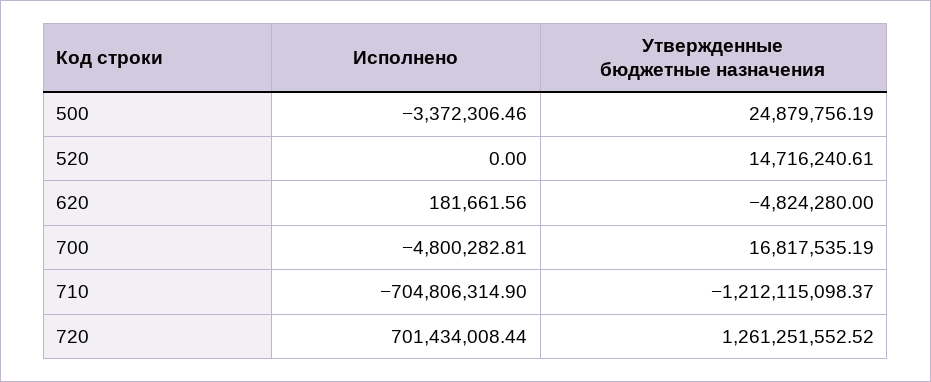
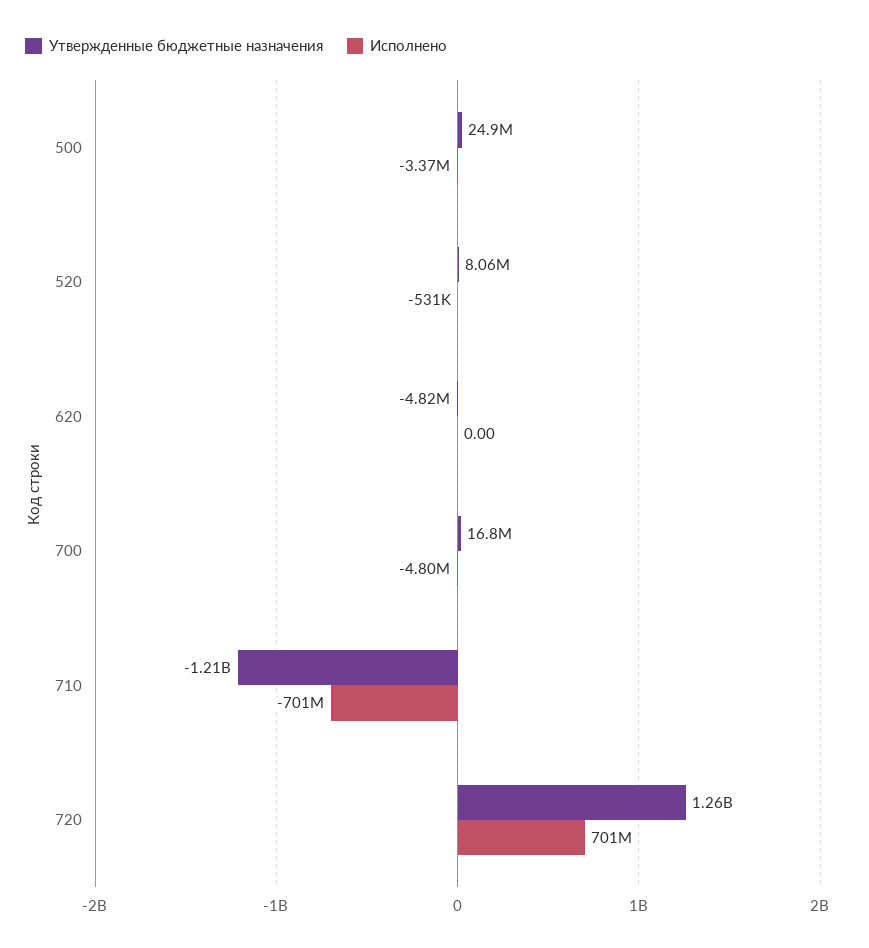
  {
    "Исполнено": {
      "500": -3372306.46,
-     "520": 0,
+     "520": -531000,
-     "620": 181661.56,
+     "620": 0,
      "700": -4800282.81,
-     "710": -704806314.9,
+     "710": -701000000,
      "720": 701434008.44
    },
    "Утвержденные бюджетные назначения": {
      "500": 24879756.19,
-     "520": 14716240.61,
+     "520": 8060000,
      "620": -4824280,
      "700": 16817535.19,
      "710": -1212115098.37,
      "720": 1261251552.52
    }
  }

